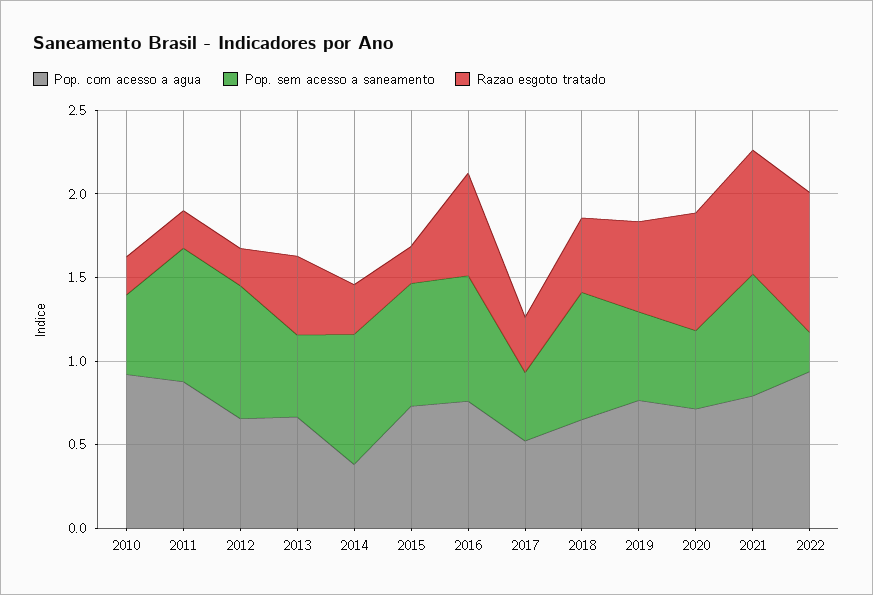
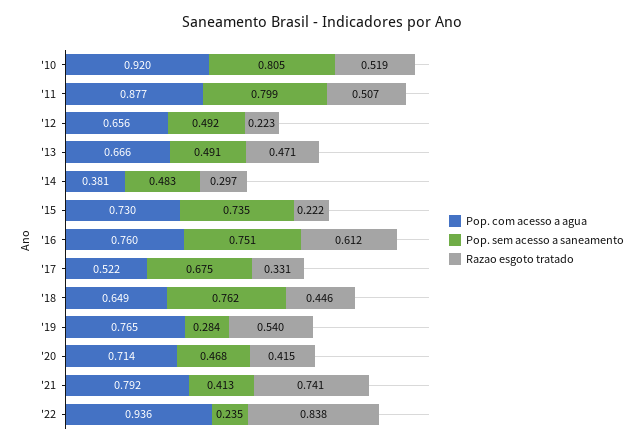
  {
    "Pop. com acesso a agua": {
      "2010": 0.92,
      "2011": 0.877,
      "2012": 0.656,
      "2013": 0.666,
      "2014": 0.381,
      "2015": 0.73,
      "2016": 0.76,
      "2017": 0.522,
      "2018": 0.649,
      "2019": 0.765,
      "2020": 0.714,
      "2021": 0.792,
      "2022": 0.936
    },
    "Pop. sem acesso a saneamento": {
-     "2010": 0.5,
+     "2010": 0.805,
      "2011": 0.799,
-     "2012": 0.8,
+     "2012": 0.492,
      "2013": 0.491,
-     "2014": 0.8,
+     "2014": 0.483,
      "2015": 0.735,
      "2016": 0.751,
-     "2017": 0.4,
+     "2017": 0.675,
      "2018": 0.762,
-     "2019": 0.5,
+     "2019": 0.284,
      "2020": 0.468,
-     "2021": 0.7,
+     "2021": 0.413,
      "2022": 0.235
    },
    "Razao esgoto tratado": {
-     "2010": 0.2,
+     "2010": 0.519,
-     "2011": 0.2,
+     "2011": 0.507,
      "2012": 0.223,
      "2013": 0.471,
      "2014": 0.297,
      "2015": 0.222,
      "2016": 0.612,
      "2017": 0.331,
      "2018": 0.446,
      "2019": 0.54,
-     "2020": 0.7,
+     "2020": 0.415,
      "2021": 0.741,
      "2022": 0.838
    }
  }

